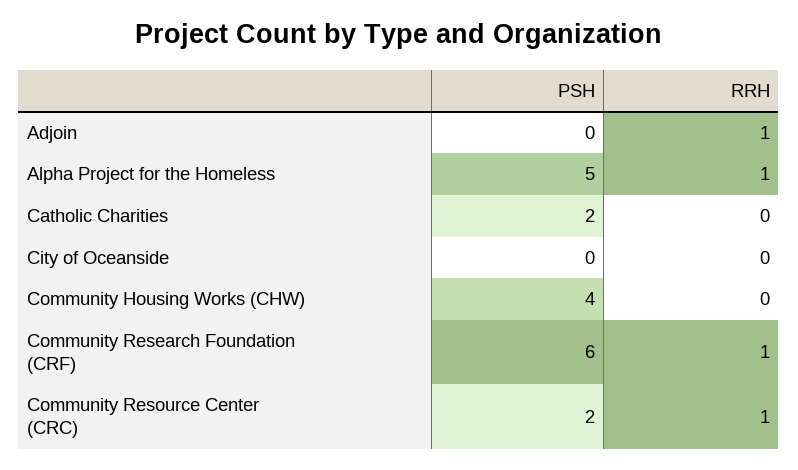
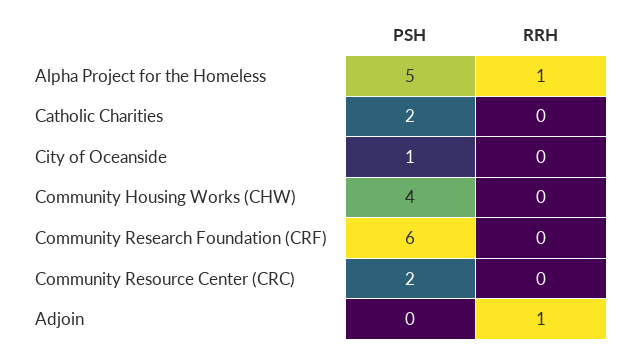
  {
    "PSH": {
      "Adjoin": 0,
      "Alpha Project for the Homeless": 5,
      "Catholic Charities": 2,
-     "City of Oceanside": 0,
+     "City of Oceanside": 1,
      "Community Housing Works (CHW)": 4,
      "Community Research Foundation (CRF)": 6,
      "Community Resource Center (CRC)": 2
    },
    "RRH": {
      "Adjoin": 1,
      "Alpha Project for the Homeless": 1,
      "Catholic Charities": 0,
      "City of Oceanside": 0,
      "Community Housing Works (CHW)": 0,
-     "Community Research Foundation (CRF)": 1,
+     "Community Research Foundation (CRF)": 0,
-     "Community Resource Center (CRC)": 1
+     "Community Resource Center (CRC)": 0
    }
  }

